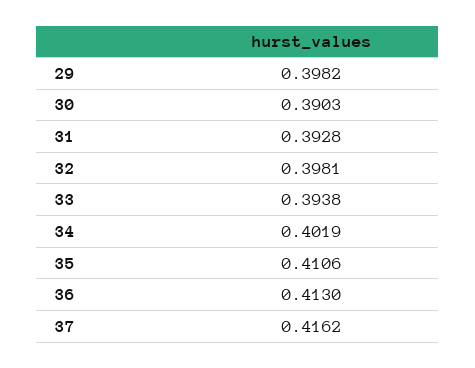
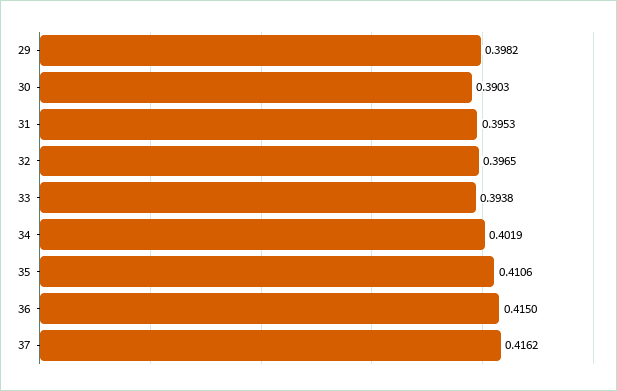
  {
    "29": 0.3982,
    "30": 0.3903,
-   "31": 0.3928,
+   "31": 0.3953,
-   "32": 0.3981,
+   "32": 0.3965,
    "33": 0.3938,
    "34": 0.4019,
    "35": 0.4106,
-   "36": 0.413,
+   "36": 0.415,
    "37": 0.4162
  }

